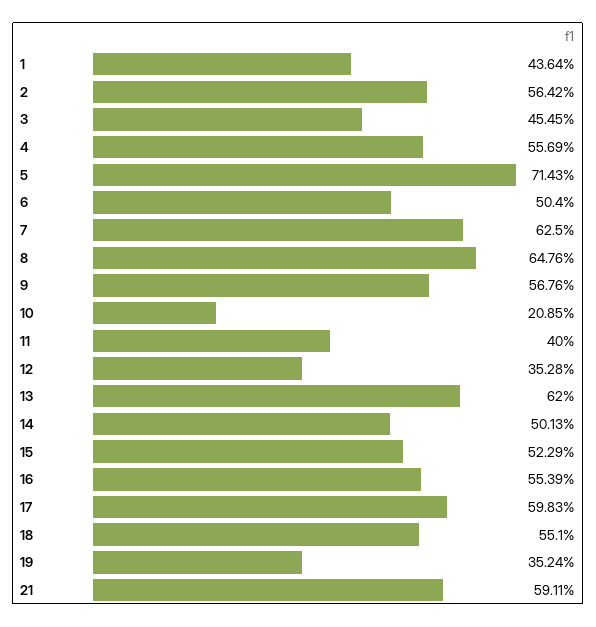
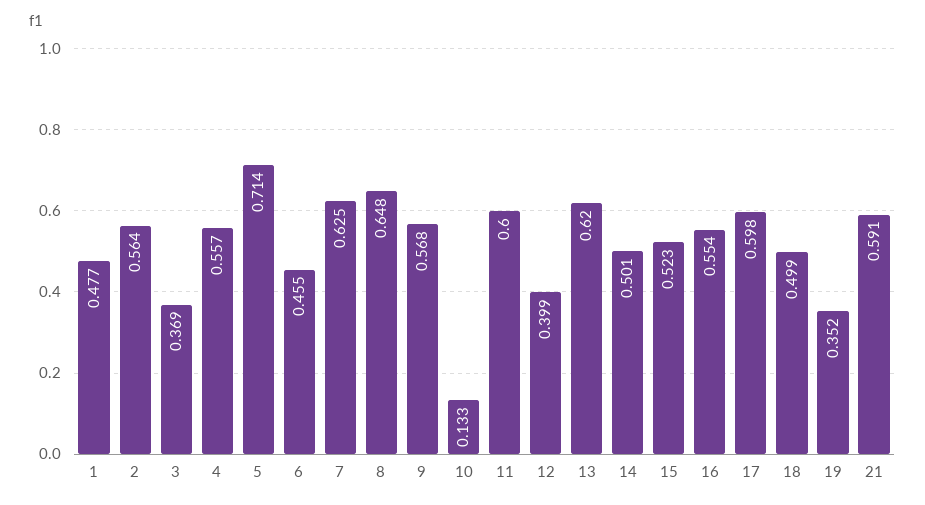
  {
-   "1": 0.4364,
+   "1": 0.477,
    "2": 0.5642,
-   "3": 0.4545,
+   "3": 0.369,
    "4": 0.5569,
    "5": 0.7143,
-   "6": 0.504,
+   "6": 0.455,
    "7": 0.625,
    "8": 0.6476,
    "9": 0.5676,
-   "10": 0.2085,
+   "10": 0.133,
-   "11": 0.4,
+   "11": 0.6,
-   "12": 0.3528,
+   "12": 0.399,
    "13": 0.62,
    "14": 0.5013,
    "15": 0.5229,
    "16": 0.5539,
    "17": 0.5983,
-   "18": 0.551,
+   "18": 0.499,
    "19": 0.3524,
    "21": 0.5911
  }

